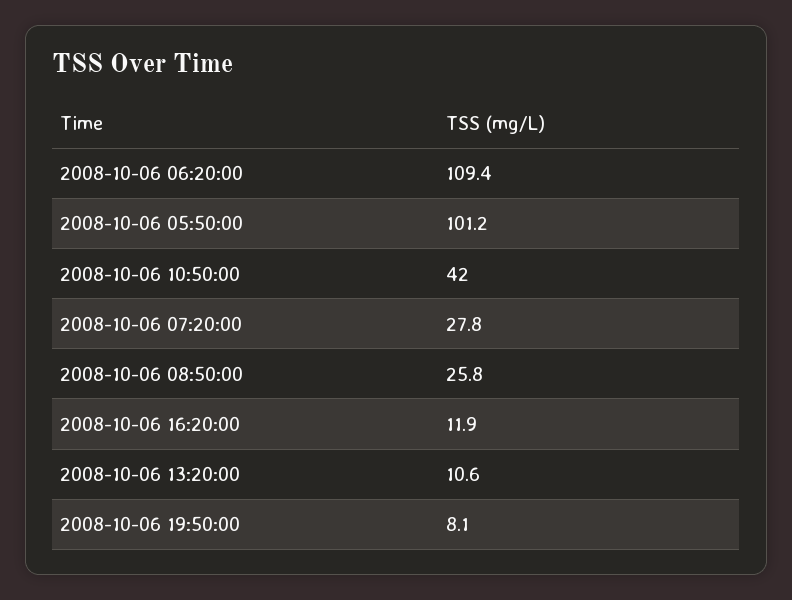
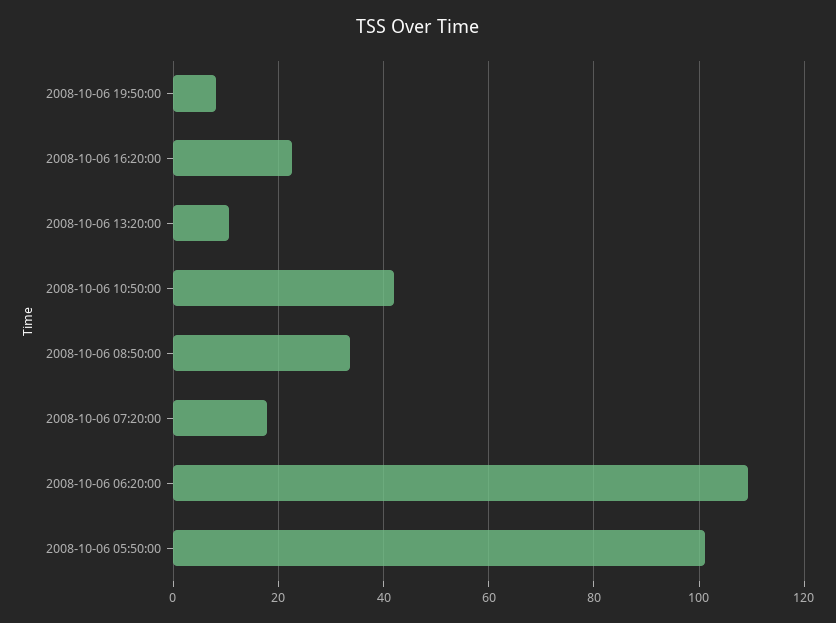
  {
    "2008-10-06 06:20:00": 109.4,
    "2008-10-06 05:50:00": 101.2,
    "2008-10-06 10:50:00": 42,
-   "2008-10-06 07:20:00": 27.8,
+   "2008-10-06 07:20:00": 18,
-   "2008-10-06 08:50:00": 25.8,
+   "2008-10-06 08:50:00": 34,
-   "2008-10-06 16:20:00": 11.9,
+   "2008-10-06 16:20:00": 22,
    "2008-10-06 13:20:00": 10.6,
    "2008-10-06 19:50:00": 8.1
  }

